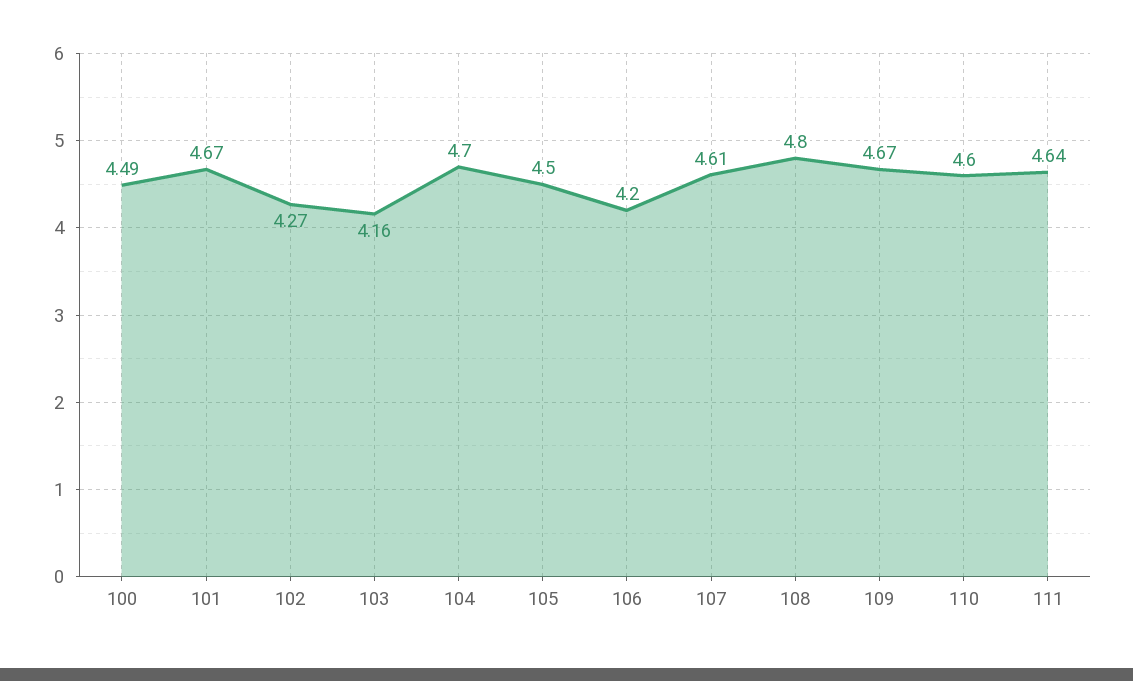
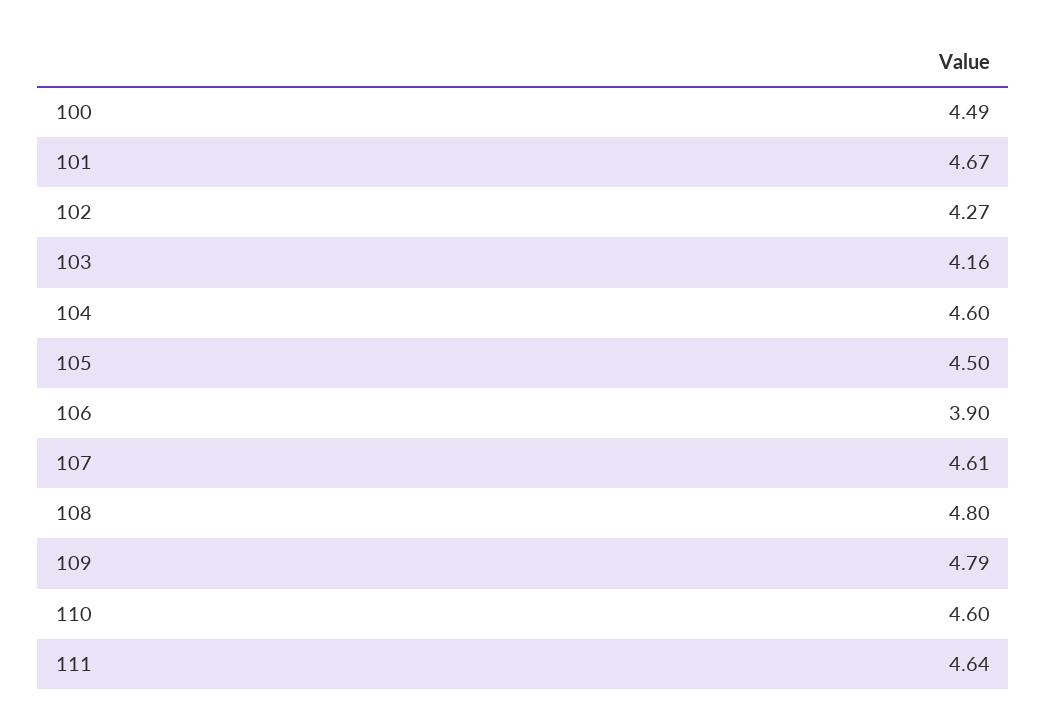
  {
    "100": 4.49,
    "101": 4.67,
    "102": 4.27,
    "103": 4.16,
-   "104": 4.7,
+   "104": 4.6,
    "105": 4.5,
-   "106": 4.2,
+   "106": 3.9,
    "107": 4.61,
    "108": 4.8,
-   "109": 4.67,
+   "109": 4.79,
    "110": 4.6,
    "111": 4.64
  }

